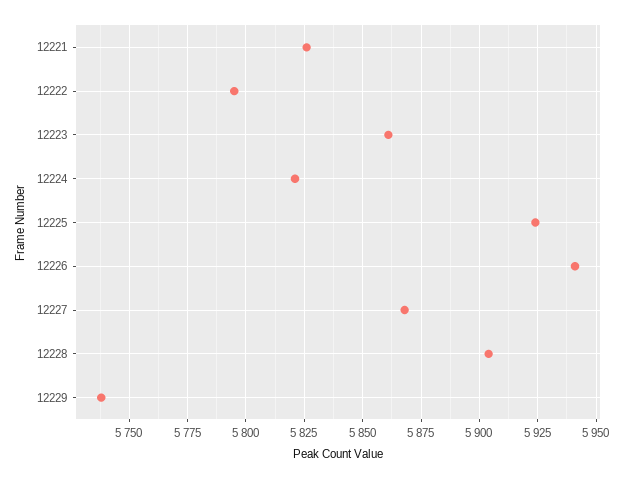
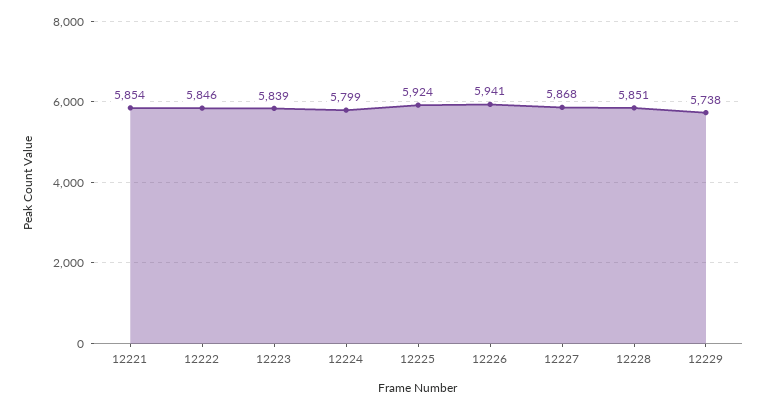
  {
-   "12221": 5825,
+   "12221": 5854,
-   "12222": 5795,
+   "12222": 5846,
-   "12223": 5860,
+   "12223": 5839,
-   "12224": 5820,
+   "12224": 5799,
    "12225": 5924,
    "12226": 5941,
    "12227": 5868,
-   "12228": 5905,
+   "12228": 5851,
    "12229": 5738
  }

